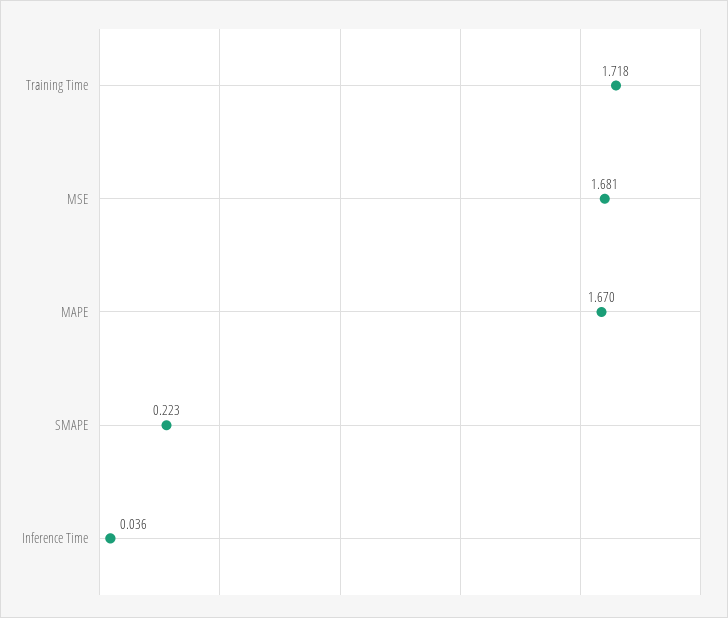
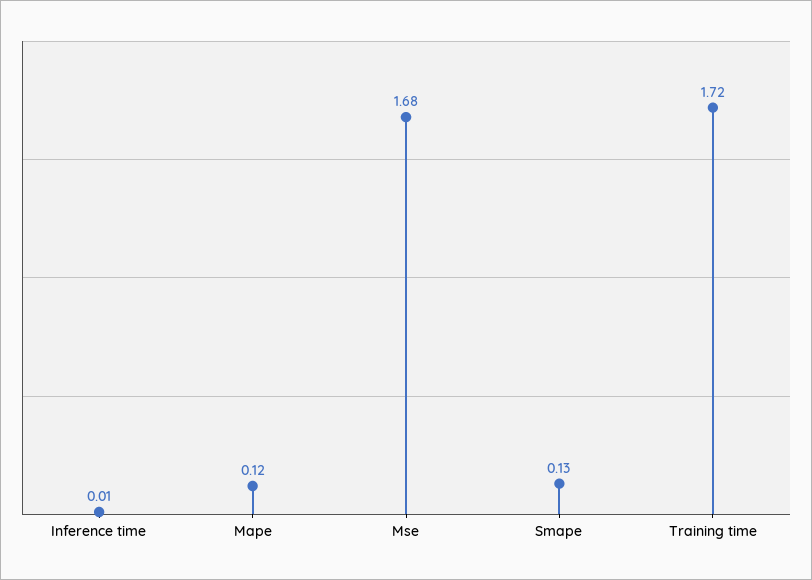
  {
    "Training Time": 1.718,
    "MSE": 1.681,
-   "MAPE": 1.67,
+   "MAPE": 0.12,
-   "SMAPE": 0.223,
+   "SMAPE": 0.13,
-   "Inference Time": 0.036
+   "Inference Time": 0.01
  }

